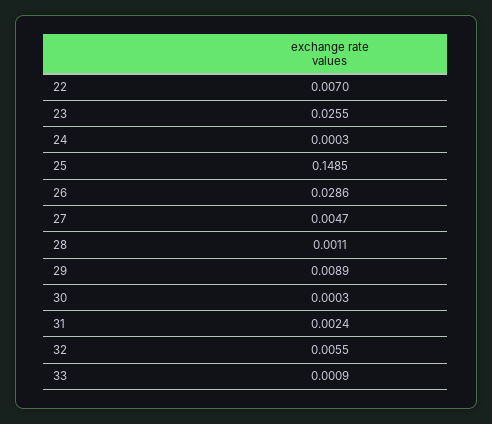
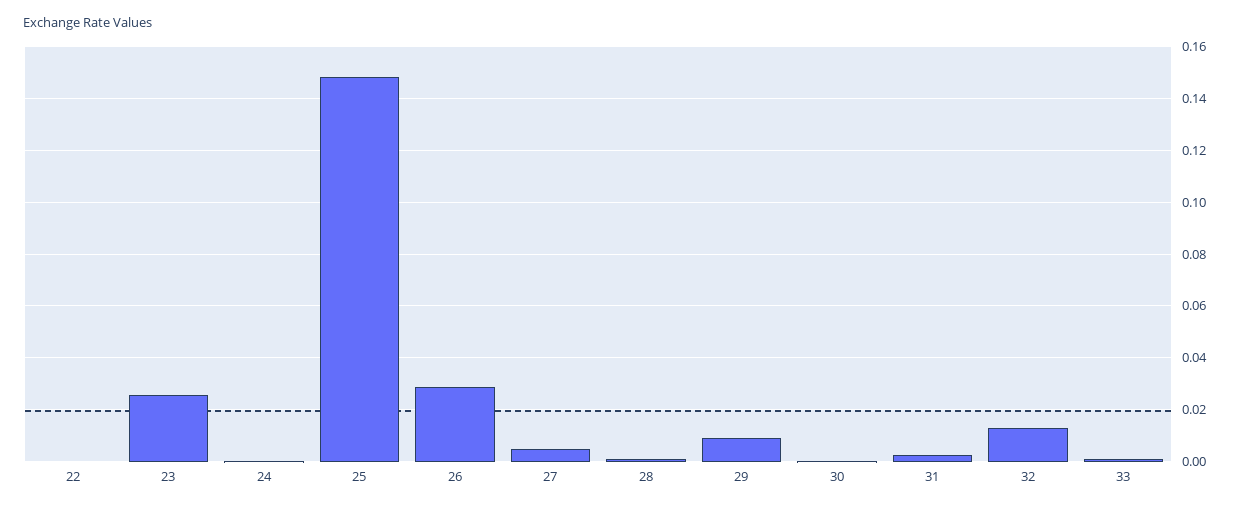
  {
-   "22": 0.007,
+   "22": 0,
    "23": 0.0255,
    "24": 0.0003,
    "25": 0.1485,
    "26": 0.0286,
    "27": 0.0047,
    "28": 0.0011,
    "29": 0.0089,
    "30": 0.0003,
    "31": 0.0024,
-   "32": 0.0055,
+   "32": 0.0125,
    "33": 0.0009
  }

